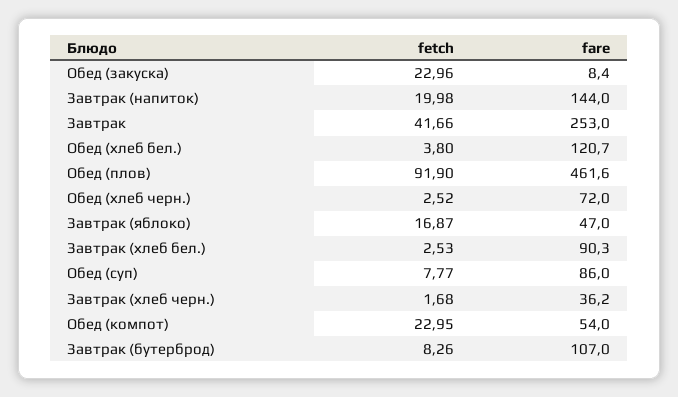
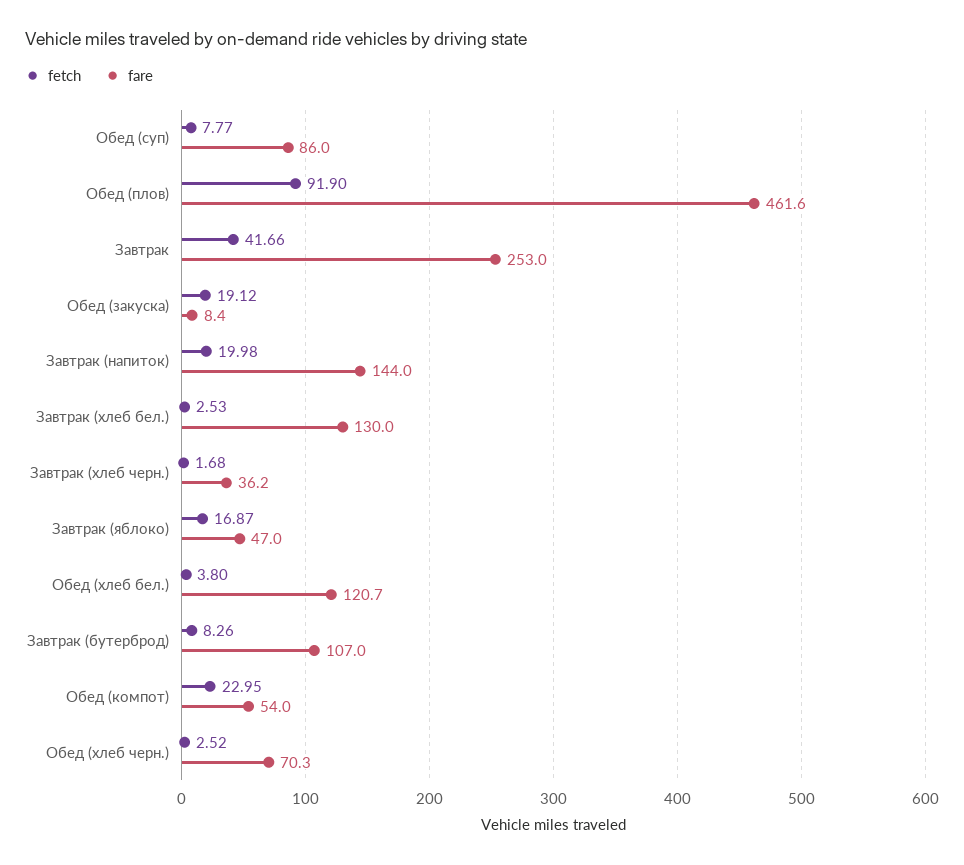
  {
    "fetch": {
-     "Обед (закуска)": 22.96,
+     "Обед (закуска)": 19.12,
      "Завтрак (напиток)": 19.98,
      "Завтрак": 41.66,
      "Обед (хлеб бел.)": 3.8,
      "Обед (плов)": 91.9,
      "Обед (хлеб черн.)": 2.52,
      "Завтрак (яблоко)": 16.87,
      "Завтрак (хлеб бел.)": 2.53,
      "Обед (суп)": 7.77,
      "Завтрак (хлеб черн.)": 1.68,
      "Обед (компот)": 22.95,
      "Завтрак (бутерброд)": 8.26
    },
    "fare": {
      "Обед (закуска)": 8.4,
      "Завтрак (напиток)": 144,
      "Завтрак": 253,
      "Обед (хлеб бел.)": 120.7,
      "Обед (плов)": 461.6,
-     "Обед (хлеб черн.)": 72,
+     "Обед (хлеб черн.)": 70.3,
      "Завтрак (яблоко)": 47,
-     "Завтрак (хлеб бел.)": 90.3,
+     "Завтрак (хлеб бел.)": 130,
      "Обед (суп)": 86,
      "Завтрак (хлеб черн.)": 36.2,
      "Обед (компот)": 54,
      "Завтрак (бутерброд)": 107
    }
  }

